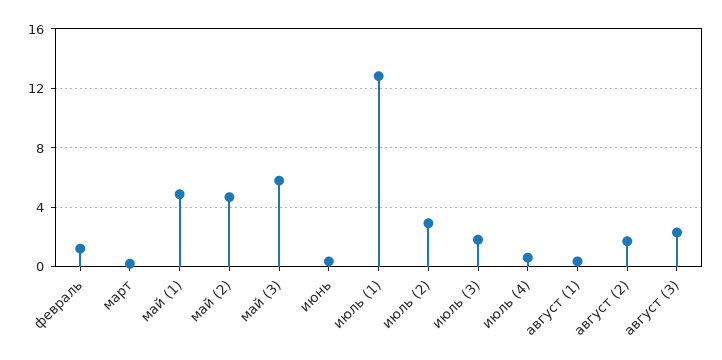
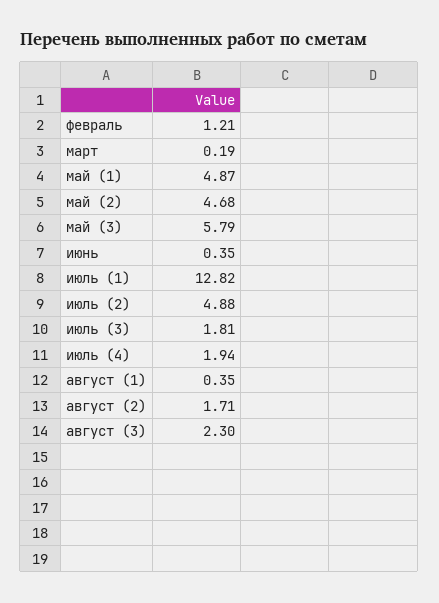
  {
    "февраль": 1.21,
    "март": 0.19,
    "май (1)": 4.87,
    "май (2)": 4.68,
    "май (3)": 5.79,
    "июнь": 0.35,
    "июль (1)": 12.82,
-   "июль (2)": 3,
+   "июль (2)": 4.88,
    "июль (3)": 1.81,
-   "июль (4)": 0.5,
+   "июль (4)": 1.94,
    "август (1)": 0.35,
    "август (2)": 1.71,
    "август (3)": 2.3
  }

